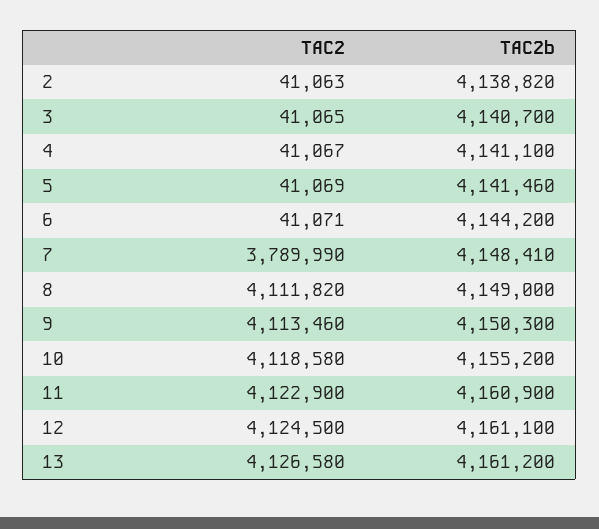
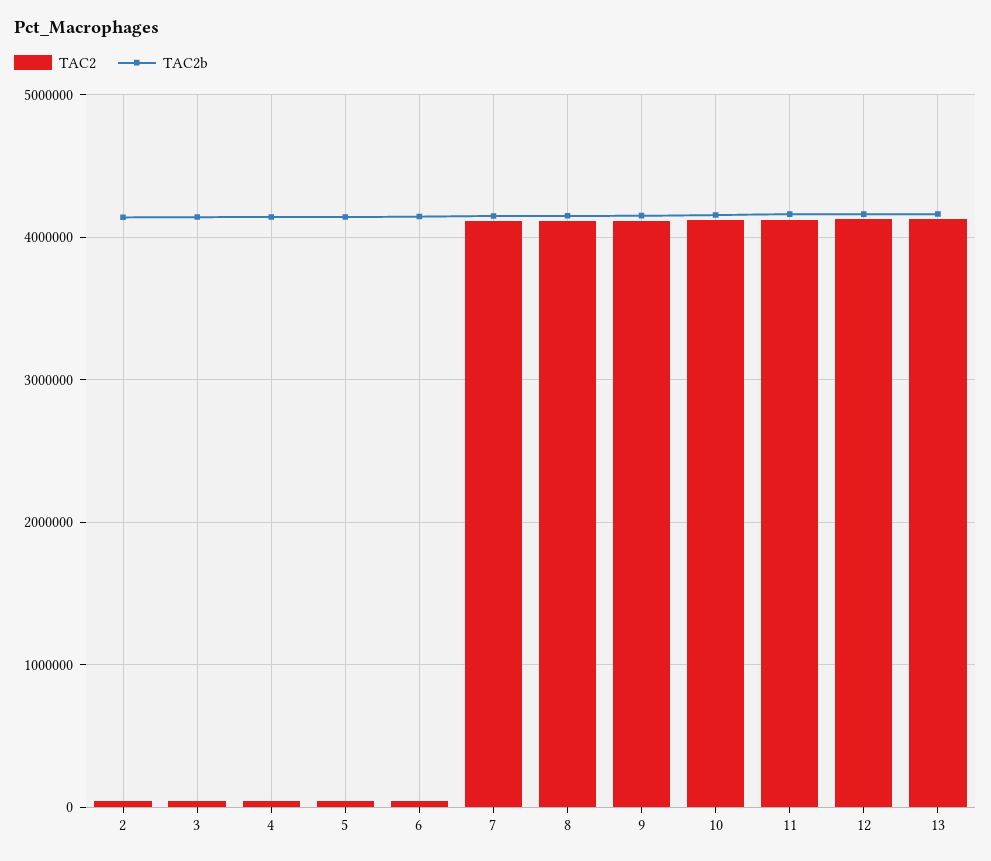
  {
    "TAC2": {
      "2": 41063,
      "3": 41065,
      "4": 41067,
      "5": 41069,
      "6": 41071,
-     "7": 3789990,
+     "7": 4100000,
      "8": 4111820,
      "9": 4113460,
      "10": 4118580,
      "11": 4122900,
      "12": 4124500,
      "13": 4126580
    },
    "TAC2b": {
      "2": 4138820,
      "3": 4140700,
      "4": 4141100,
      "5": 4141460,
      "6": 4144200,
      "7": 4148410,
      "8": 4149000,
      "9": 4150300,
      "10": 4155200,
      "11": 4160900,
      "12": 4161100,
      "13": 4161200
    }
  }

